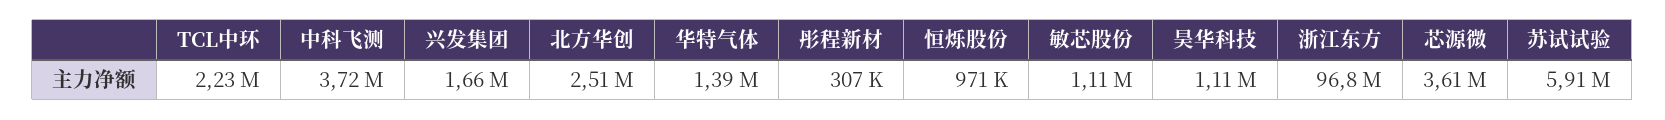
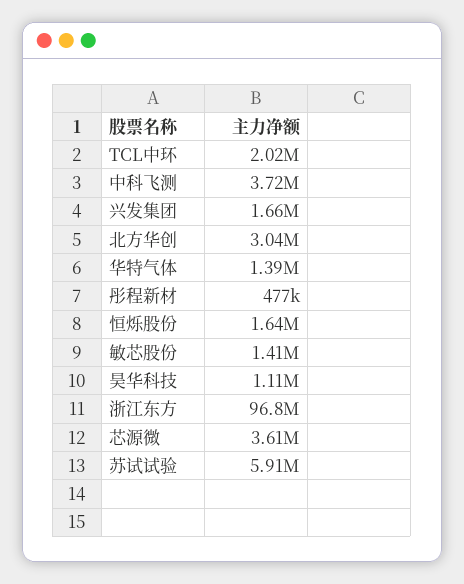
  {
-   "TCL中环": 2230000,
+   "TCL中环": 2020000,
    "中科飞测": 3720000,
    "兴发集团": 1660000,
-   "北方华创": 2510000,
+   "北方华创": 3040000,
    "华特气体": 1390000,
-   "彤程新材": 307000,
+   "彤程新材": 477000,
-   "恒烁股份": 971000,
+   "恒烁股份": 1640000,
-   "敏芯股份": 1110000,
+   "敏芯股份": 1410000,
    "昊华科技": 1110000,
    "浙江东方": 96800000,
    "芯源微": 3610000,
    "苏试试验": 5910000
  }

